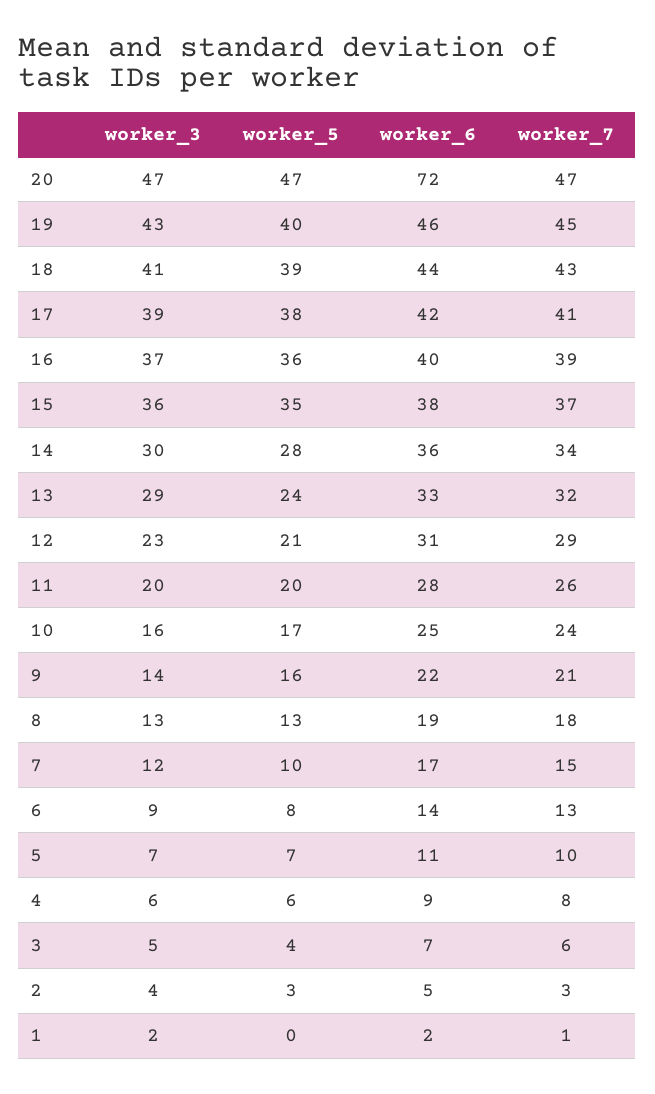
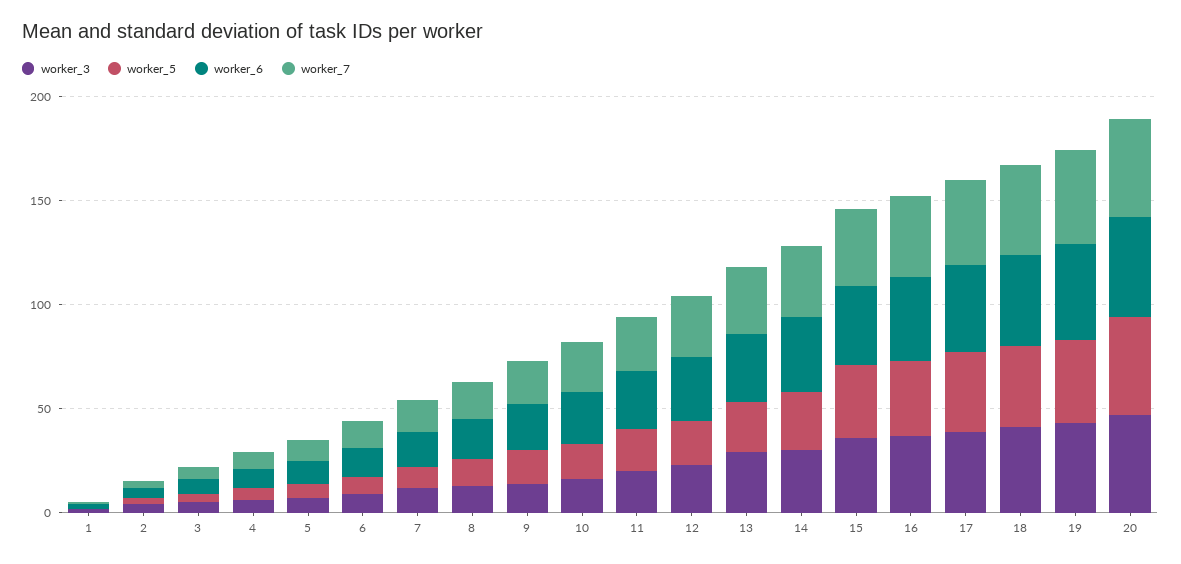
  {
    "worker_3": {
      "20": 47,
      "19": 43,
      "18": 41,
      "17": 39,
      "16": 37,
      "15": 36,
      "14": 30,
      "13": 29,
      "12": 23,
      "11": 20,
      "10": 16,
      "9": 14,
      "8": 13,
      "7": 12,
      "6": 9,
      "5": 7,
      "4": 6,
      "3": 5,
      "2": 4,
      "1": 2
    },
    "worker_5": {
      "20": 47,
      "19": 40,
      "18": 39,
      "17": 38,
      "16": 36,
      "15": 35,
      "14": 28,
      "13": 24,
      "12": 21,
      "11": 20,
      "10": 17,
      "9": 16,
      "8": 13,
      "7": 10,
      "6": 8,
      "5": 7,
      "4": 6,
      "3": 4,
      "2": 3,
      "1": 0
    },
    "worker_6": {
-     "20": 72,
+     "20": 50,
      "19": 46,
      "18": 44,
      "17": 42,
      "16": 40,
      "15": 38,
      "14": 36,
      "13": 33,
      "12": 31,
      "11": 28,
      "10": 25,
      "9": 22,
      "8": 19,
      "7": 17,
      "6": 14,
      "5": 11,
      "4": 9,
      "3": 7,
      "2": 5,
      "1": 2
    },
    "worker_7": {
      "20": 47,
      "19": 45,
      "18": 43,
      "17": 41,
      "16": 39,
      "15": 37,
      "14": 34,
      "13": 32,
      "12": 29,
      "11": 26,
      "10": 24,
      "9": 21,
      "8": 18,
      "7": 15,
      "6": 13,
      "5": 10,
      "4": 8,
      "3": 6,
      "2": 3,
      "1": 1
    }
  }

